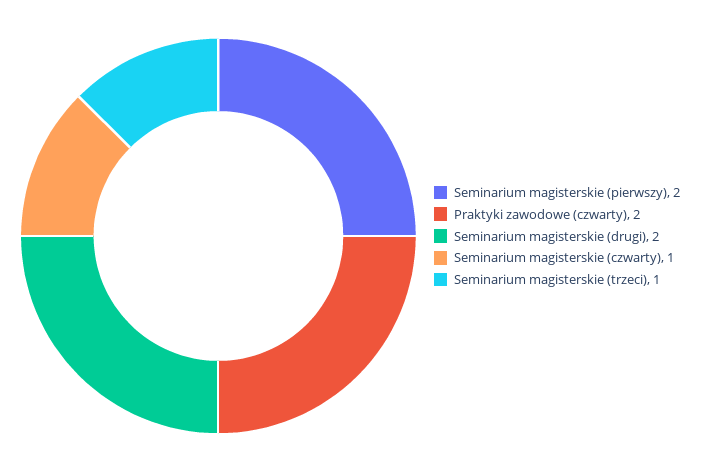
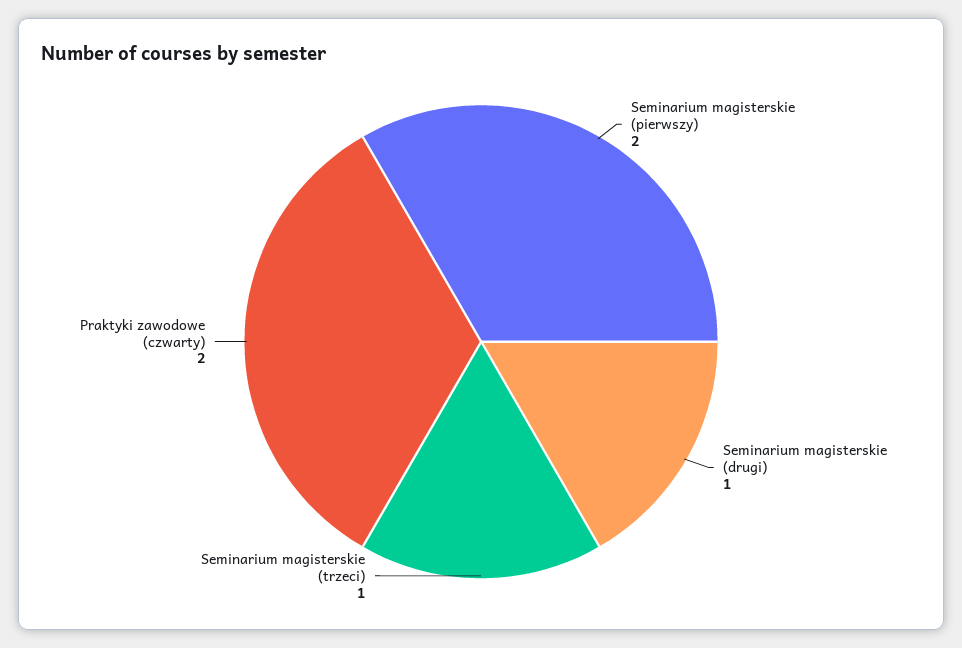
  {
    "Seminarium magisterskie (pierwszy)": 2,
    "Praktyki zawodowe (czwarty)": 2,
-   "Seminarium magisterskie (drugi)": 2,
+   "Seminarium magisterskie (drugi)": 1,
-   "Seminarium magisterskie (czwarty)": 1,
    "Seminarium magisterskie (trzeci)": 1
  }

